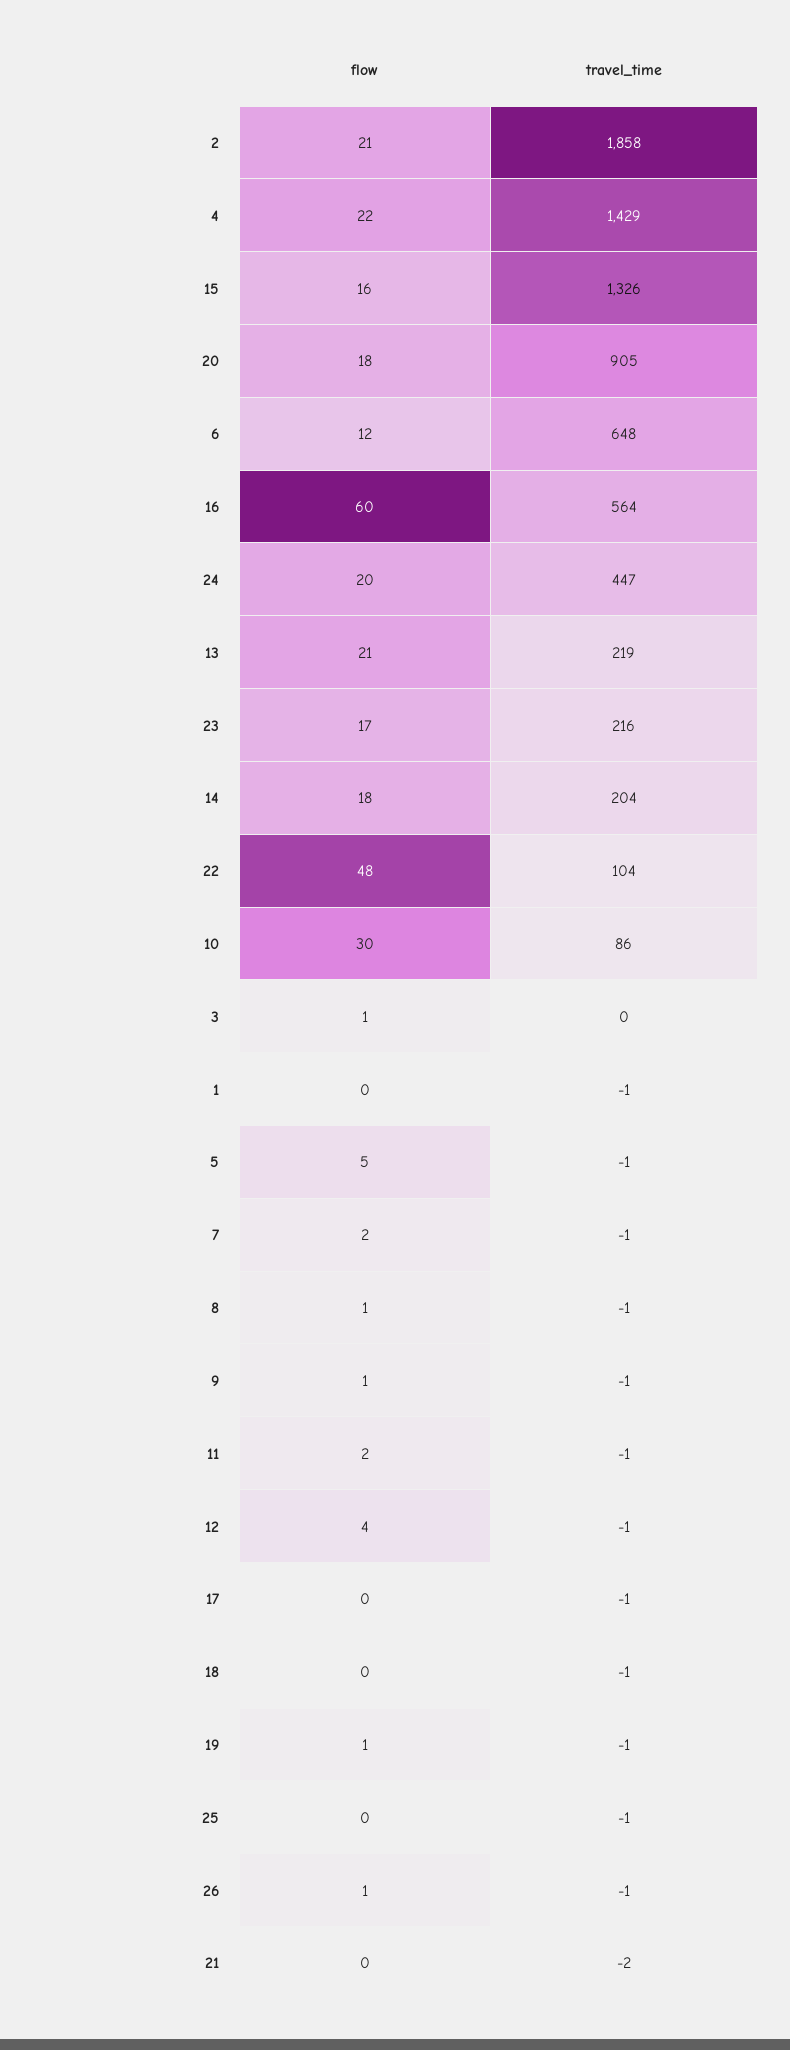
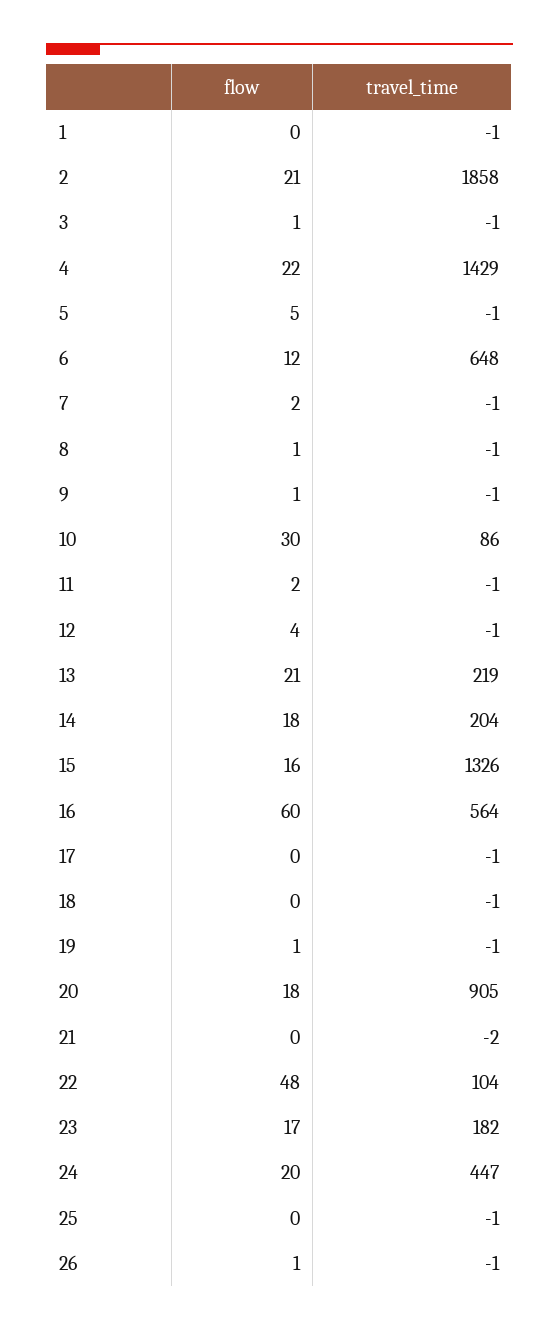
  {
    "flow": {
      "2": 21,
      "4": 22,
      "15": 16,
      "20": 18,
      "6": 12,
      "16": 60,
      "24": 20,
      "13": 21,
      "23": 17,
      "14": 18,
      "22": 48,
      "10": 30,
      "3": 1,
      "1": 0,
      "5": 5,
      "7": 2,
      "8": 1,
      "9": 1,
      "11": 2,
      "12": 4,
      "17": 0,
      "18": 0,
      "19": 1,
      "25": 0,
      "26": 1,
      "21": 0
    },
    "travel_time": {
      "2": 1858,
      "4": 1429,
      "15": 1326,
      "20": 905,
      "6": 648,
      "16": 564,
      "24": 447,
      "13": 219,
-     "23": 216,
+     "23": 182,
      "14": 204,
      "22": 104,
      "10": 86,
-     "3": 0,
+     "3": -1,
      "1": -1,
      "5": -1,
      "7": -1,
      "8": -1,
      "9": -1,
      "11": -1,
      "12": -1,
      "17": -1,
      "18": -1,
      "19": -1,
      "25": -1,
      "26": -1,
      "21": -2
    }
  }

